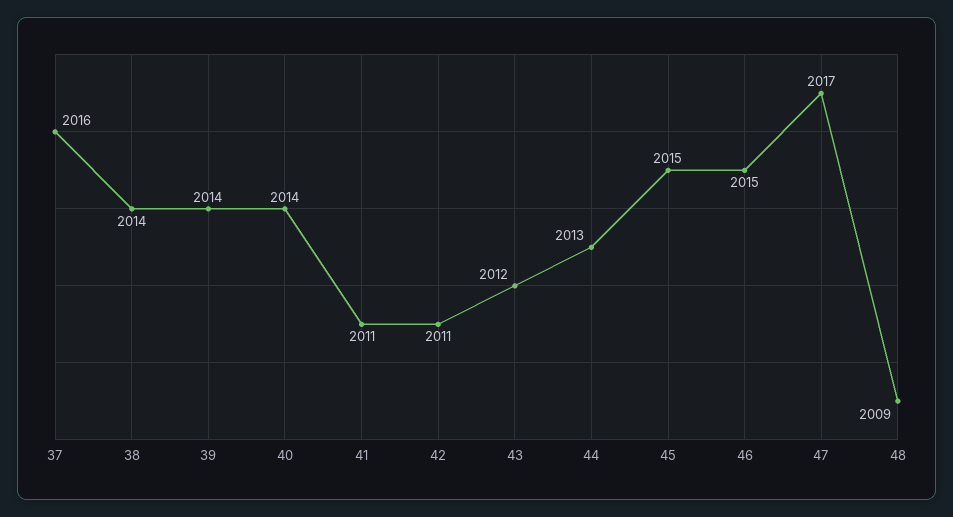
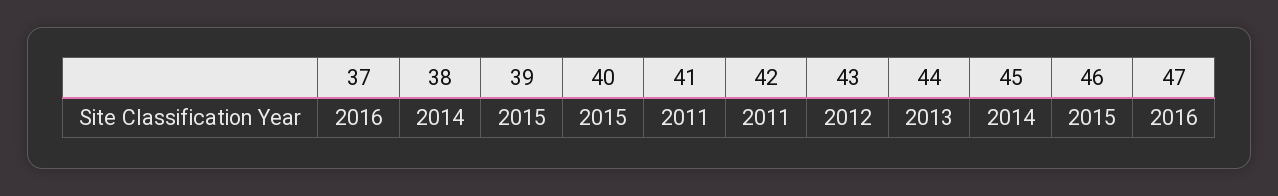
  {
    "37": 2016,
    "38": 2014,
-   "39": 2014,
+   "39": 2015,
-   "40": 2014,
+   "40": 2015,
    "41": 2011,
    "42": 2011,
    "43": 2012,
    "44": 2013,
-   "45": 2015,
+   "45": 2014,
    "46": 2015,
-   "47": 2017,
+   "47": 2016
-   "48": 2009
  }

